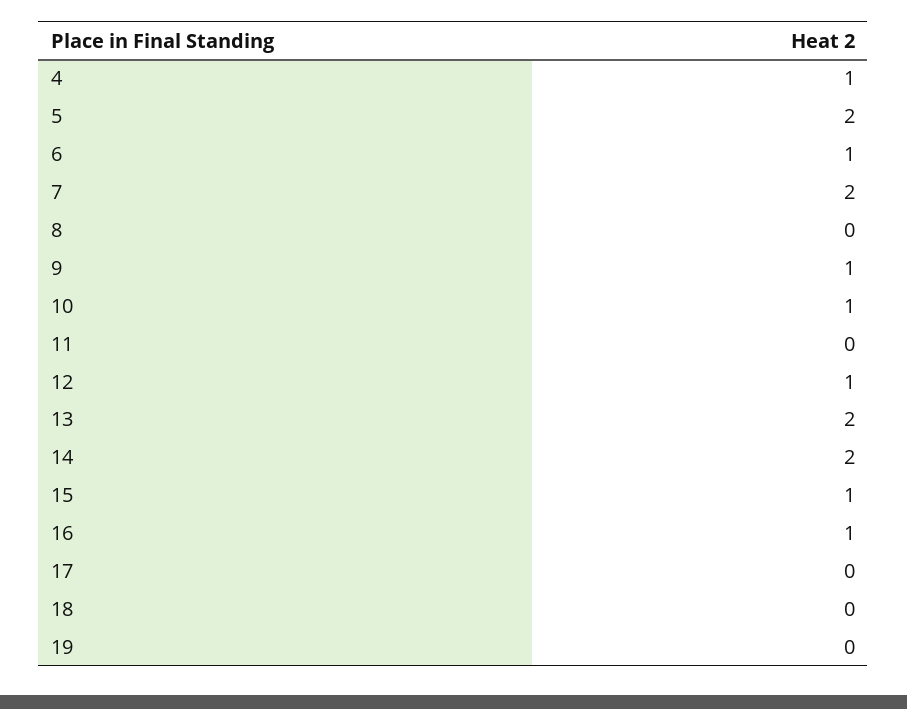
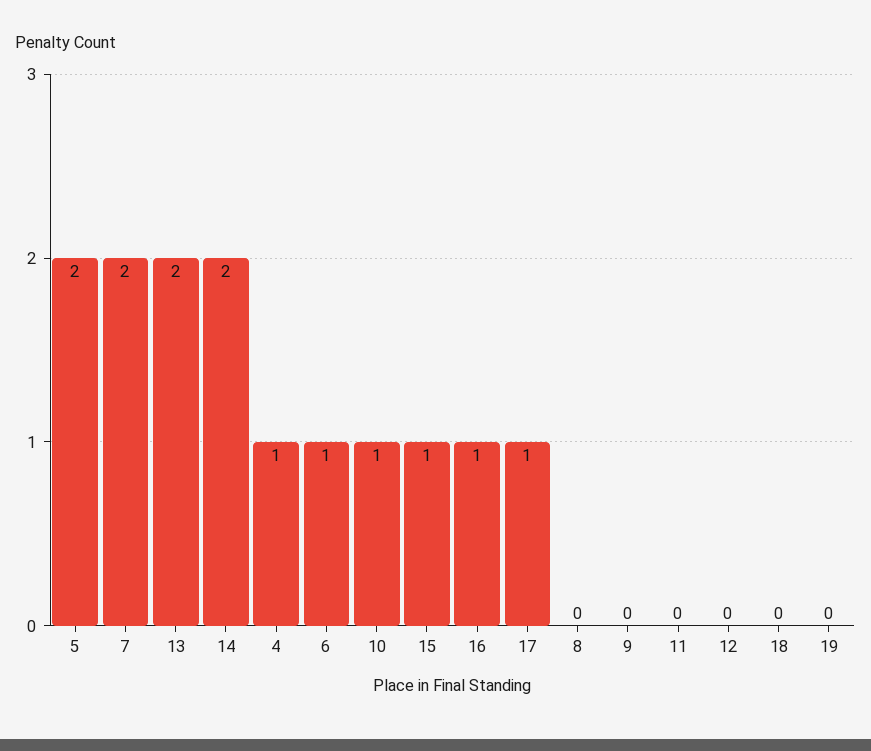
  {
    "4": 1,
    "5": 2,
    "6": 1,
    "7": 2,
    "8": 0,
-   "9": 1,
+   "9": 0,
    "10": 1,
    "11": 0,
-   "12": 1,
+   "12": 0,
    "13": 2,
    "14": 2,
    "15": 1,
    "16": 1,
-   "17": 0,
+   "17": 1,
    "18": 0,
    "19": 0
  }

